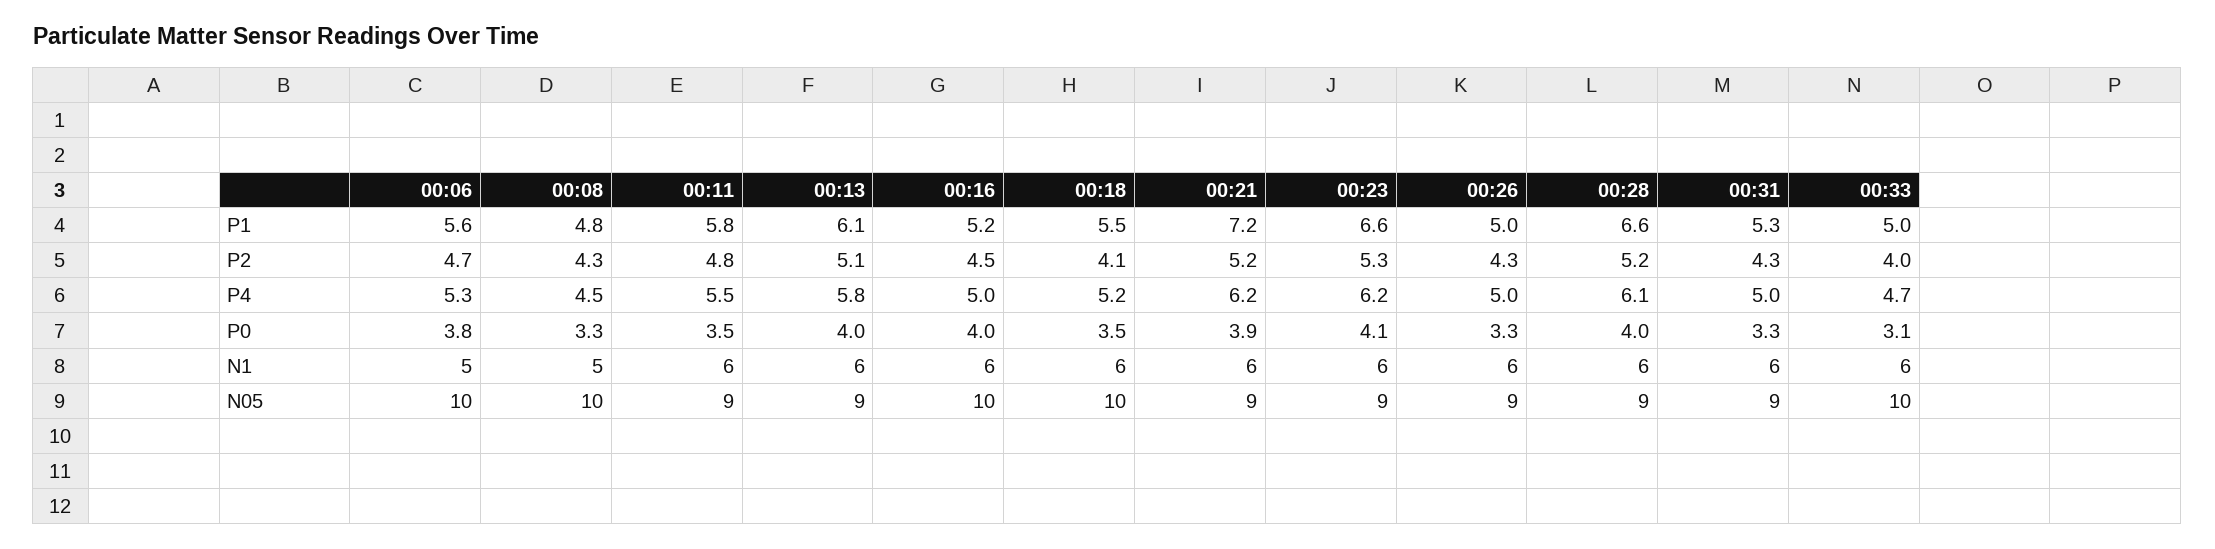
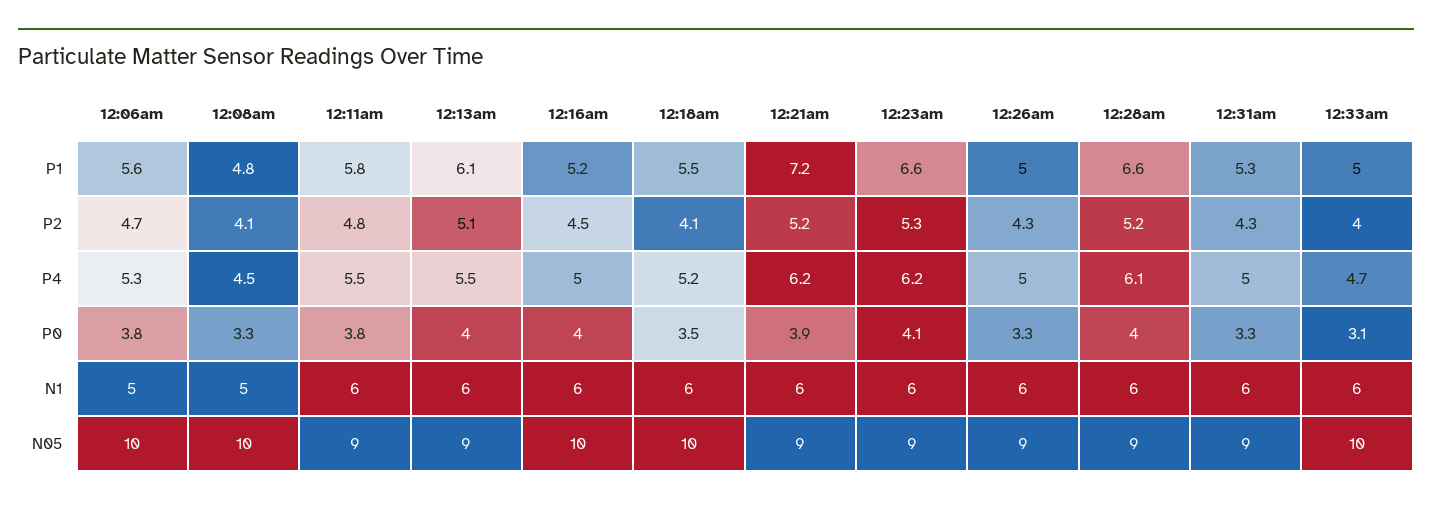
  {
    "00:06": {
      "P1": 5.6,
      "P2": 4.7,
      "P4": 5.3,
      "P0": 3.8,
      "N1": 5,
      "N05": 10
    },
    "00:08": {
      "P1": 4.8,
-     "P2": 4.3,
+     "P2": 4.1,
      "P4": 4.5,
      "P0": 3.3,
      "N1": 5,
      "N05": 10
    },
    "00:11": {
      "P1": 5.8,
      "P2": 4.8,
      "P4": 5.5,
-     "P0": 3.5,
+     "P0": 3.8,
      "N1": 6,
      "N05": 9
    },
    "00:13": {
      "P1": 6.1,
      "P2": 5.1,
-     "P4": 5.8,
+     "P4": 5.5,
      "P0": 4,
      "N1": 6,
      "N05": 9
    },
    "00:16": {
      "P1": 5.2,
      "P2": 4.5,
      "P4": 5,
      "P0": 4,
      "N1": 6,
      "N05": 10
    },
    "00:18": {
      "P1": 5.5,
      "P2": 4.1,
      "P4": 5.2,
      "P0": 3.5,
      "N1": 6,
      "N05": 10
    },
    "00:21": {
      "P1": 7.2,
      "P2": 5.2,
      "P4": 6.2,
      "P0": 3.9,
      "N1": 6,
      "N05": 9
    },
    "00:23": {
      "P1": 6.6,
      "P2": 5.3,
      "P4": 6.2,
      "P0": 4.1,
      "N1": 6,
      "N05": 9
    },
    "00:26": {
      "P1": 5,
      "P2": 4.3,
      "P4": 5,
      "P0": 3.3,
      "N1": 6,
      "N05": 9
    },
    "00:28": {
      "P1": 6.6,
      "P2": 5.2,
      "P4": 6.1,
      "P0": 4,
      "N1": 6,
      "N05": 9
    },
    "00:31": {
      "P1": 5.3,
      "P2": 4.3,
      "P4": 5,
      "P0": 3.3,
      "N1": 6,
      "N05": 9
    },
    "00:33": {
      "P1": 5,
      "P2": 4,
      "P4": 4.7,
      "P0": 3.1,
      "N1": 6,
      "N05": 10
    }
  }

